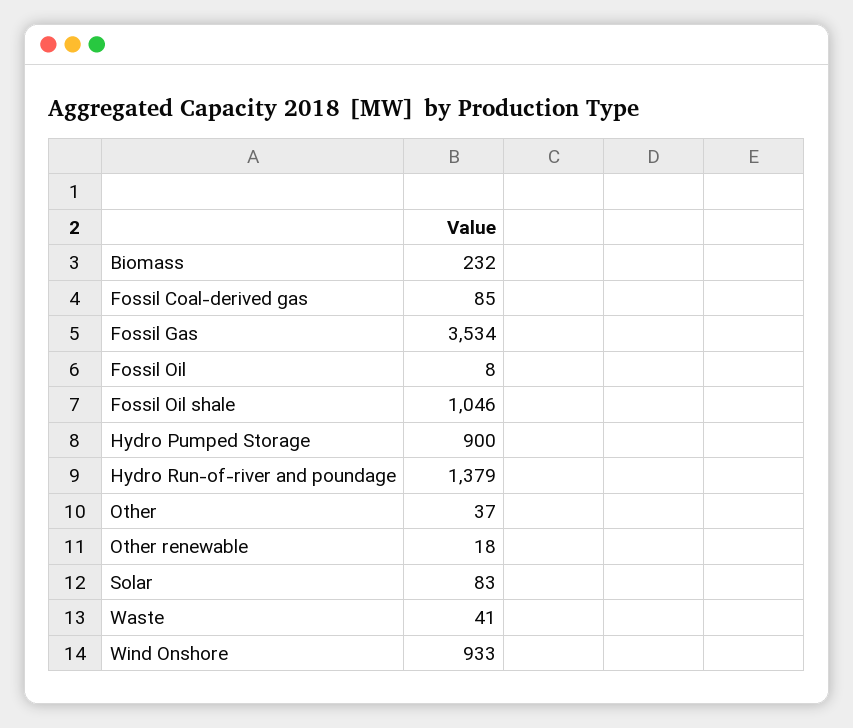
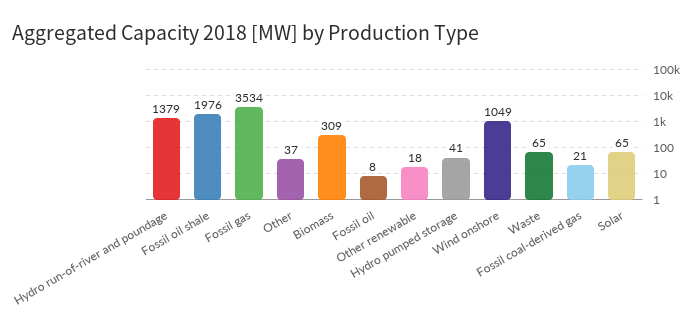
  {
-   "Biomass": 232,
+   "Biomass": 309,
-   "Fossil Coal-derived gas": 85,
+   "Fossil Coal-derived gas": 21,
    "Fossil Gas": 3534,
    "Fossil Oil": 8,
-   "Fossil Oil shale": 1046,
+   "Fossil Oil shale": 1976,
-   "Hydro Pumped Storage": 900,
+   "Hydro Pumped Storage": 41,
    "Hydro Run-of-river and poundage": 1379,
    "Other": 37,
    "Other renewable": 18,
-   "Solar": 83,
+   "Solar": 65,
-   "Waste": 41,
+   "Waste": 65,
-   "Wind Onshore": 933
+   "Wind Onshore": 1049
  }

